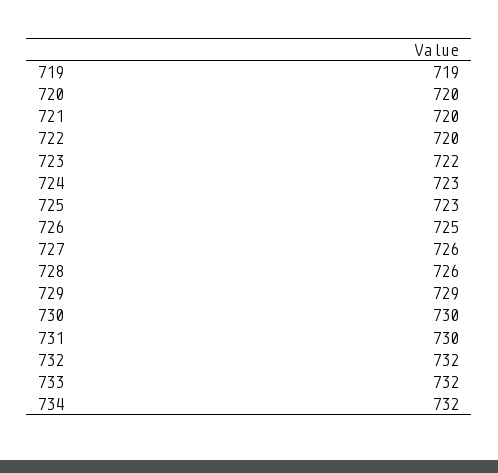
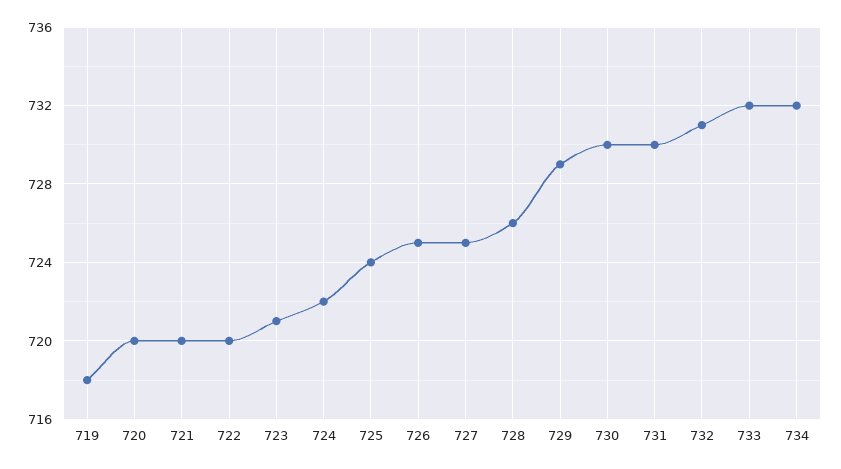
  {
-   "719": 719,
+   "719": 718,
    "720": 720,
    "721": 720,
    "722": 720,
-   "723": 722,
+   "723": 721,
-   "724": 723,
+   "724": 722,
-   "725": 723,
+   "725": 724,
    "726": 725,
-   "727": 726,
+   "727": 725,
    "728": 726,
    "729": 729,
    "730": 730,
    "731": 730,
-   "732": 732,
+   "732": 731,
    "733": 732,
    "734": 732
  }

